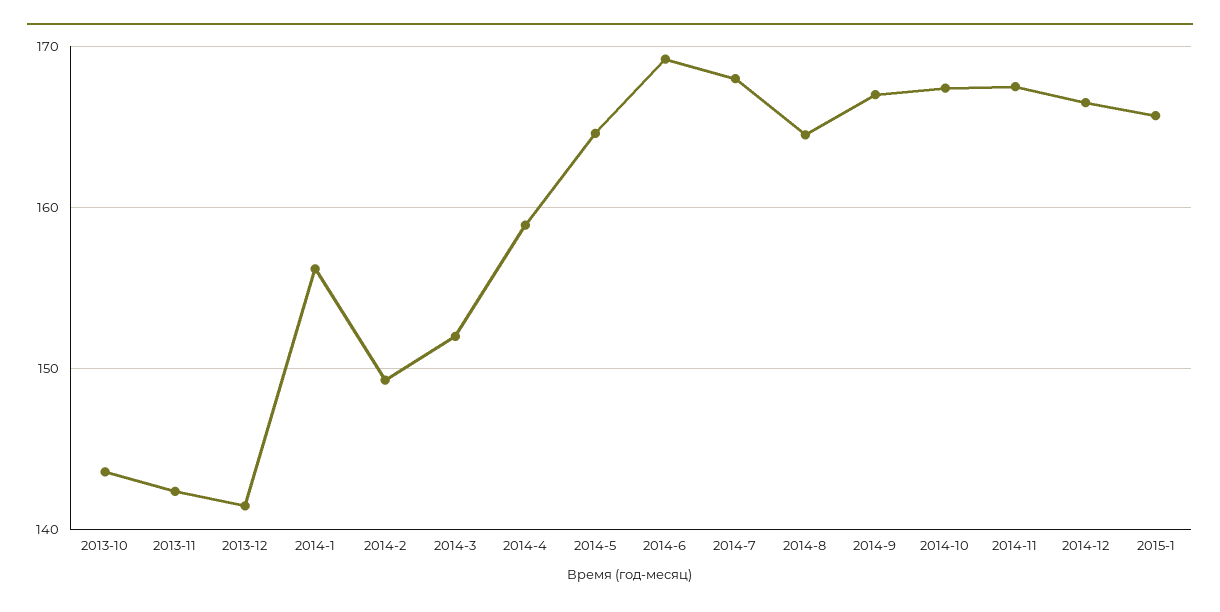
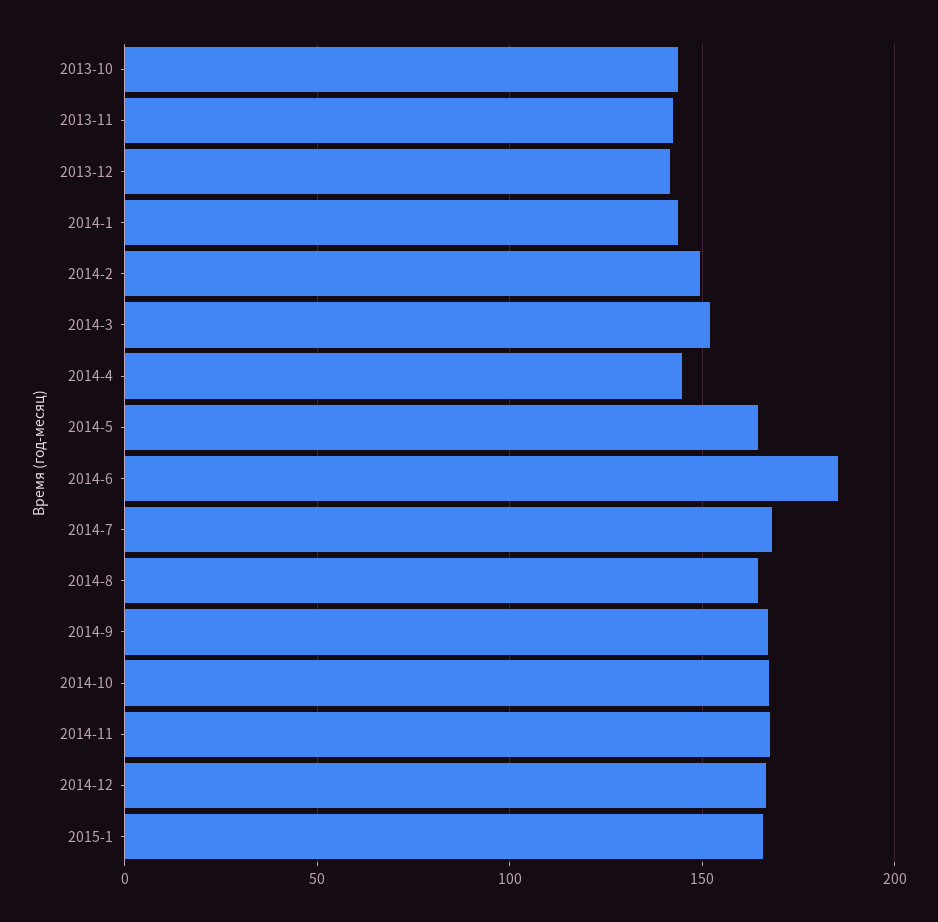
  {
    "2013-10": 144,
    "2013-11": 142,
    "2013-12": 142,
-   "2014-1": 156,
+   "2014-1": 145,
    "2014-2": 149,
    "2014-3": 152,
-   "2014-4": 159,
+   "2014-4": 145,
    "2014-5": 165,
-   "2014-6": 169,
+   "2014-6": 185,
    "2014-7": 168,
    "2014-8": 165,
    "2014-9": 167,
    "2014-10": 167,
    "2014-11": 168,
    "2014-12": 167,
    "2015-1": 166
  }

